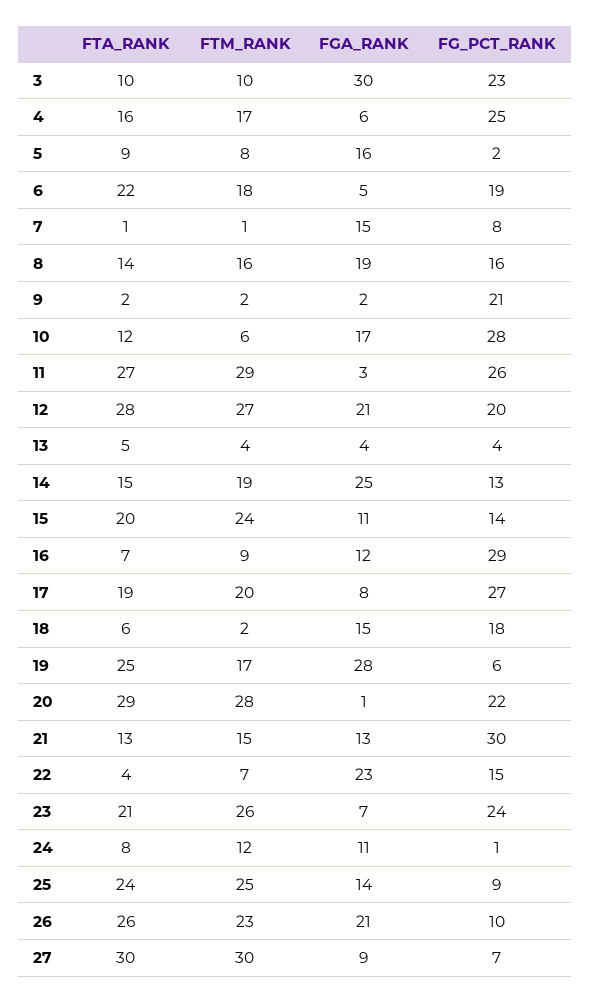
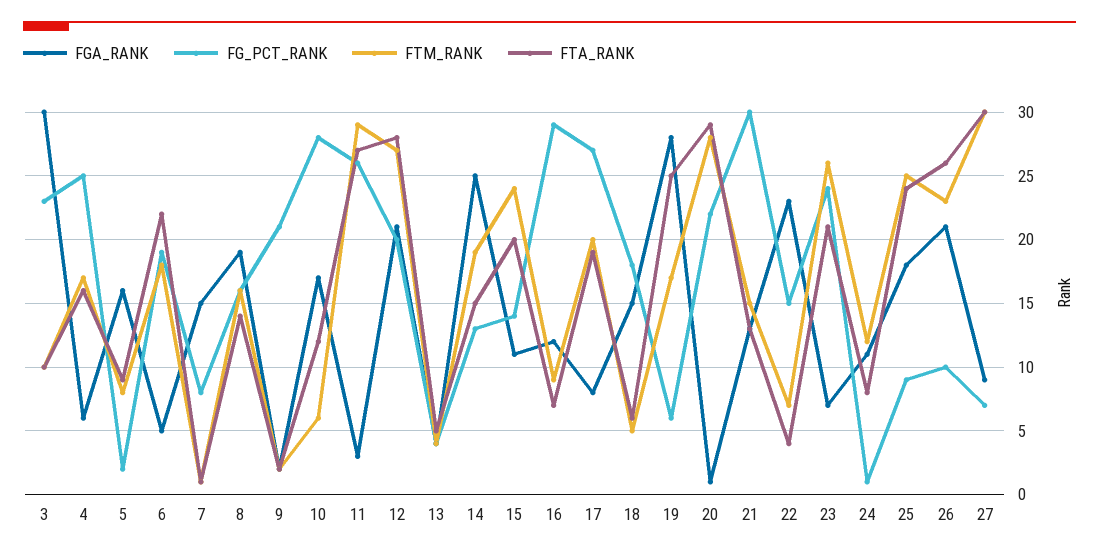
  {
    "FTA_RANK": {
      "3": 10,
      "4": 16,
      "5": 9,
      "6": 22,
      "7": 1,
      "8": 14,
      "9": 2,
      "10": 12,
      "11": 27,
      "12": 28,
      "13": 5,
      "14": 15,
      "15": 20,
      "16": 7,
      "17": 19,
      "18": 6,
      "19": 25,
      "20": 29,
      "21": 13,
      "22": 4,
      "23": 21,
      "24": 8,
      "25": 24,
      "26": 26,
      "27": 30
    },
    "FTM_RANK": {
      "3": 10,
      "4": 17,
      "5": 8,
      "6": 18,
      "7": 1,
      "8": 16,
      "9": 2,
      "10": 6,
      "11": 29,
      "12": 27,
      "13": 4,
      "14": 19,
      "15": 24,
      "16": 9,
      "17": 20,
-     "18": 2,
+     "18": 5,
      "19": 17,
      "20": 28,
      "21": 15,
      "22": 7,
      "23": 26,
      "24": 12,
      "25": 25,
      "26": 23,
      "27": 30
    },
    "FGA_RANK": {
      "3": 30,
      "4": 6,
      "5": 16,
      "6": 5,
      "7": 15,
      "8": 19,
      "9": 2,
      "10": 17,
      "11": 3,
      "12": 21,
      "13": 4,
      "14": 25,
      "15": 11,
      "16": 12,
      "17": 8,
      "18": 15,
      "19": 28,
      "20": 1,
      "21": 13,
      "22": 23,
      "23": 7,
      "24": 11,
-     "25": 14,
+     "25": 18,
      "26": 21,
      "27": 9
    },
    "FG_PCT_RANK": {
      "3": 23,
      "4": 25,
      "5": 2,
      "6": 19,
      "7": 8,
      "8": 16,
      "9": 21,
      "10": 28,
      "11": 26,
      "12": 20,
      "13": 4,
      "14": 13,
      "15": 14,
      "16": 29,
      "17": 27,
      "18": 18,
      "19": 6,
      "20": 22,
      "21": 30,
      "22": 15,
      "23": 24,
      "24": 1,
      "25": 9,
      "26": 10,
      "27": 7
    }
  }

